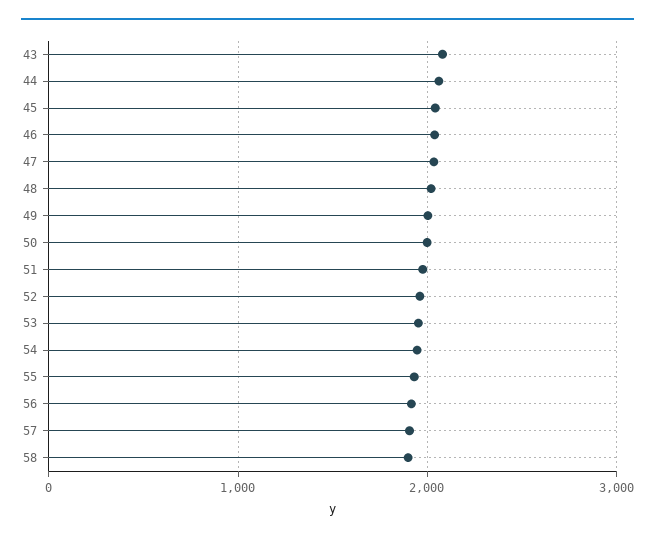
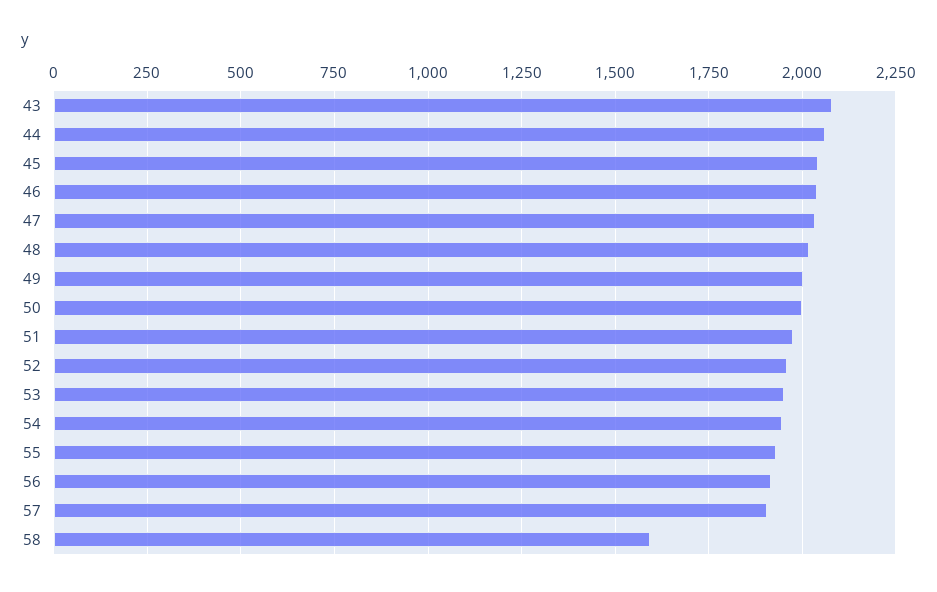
  {
    "43": 2075,
    "44": 2050,
    "45": 2050,
    "46": 2050,
    "47": 2025,
    "48": 2025,
    "49": 2000,
    "50": 2000,
    "51": 1975,
    "52": 1950,
    "53": 1950,
    "54": 1950,
    "55": 1925,
    "56": 1925,
    "57": 1900,
-   "58": 1900
+   "58": 1600
  }

